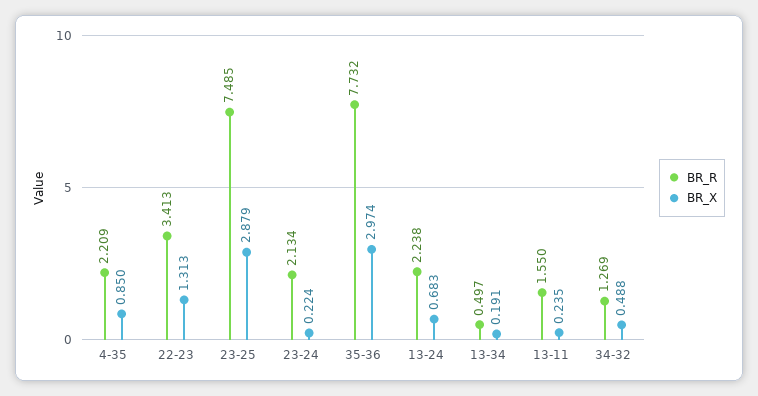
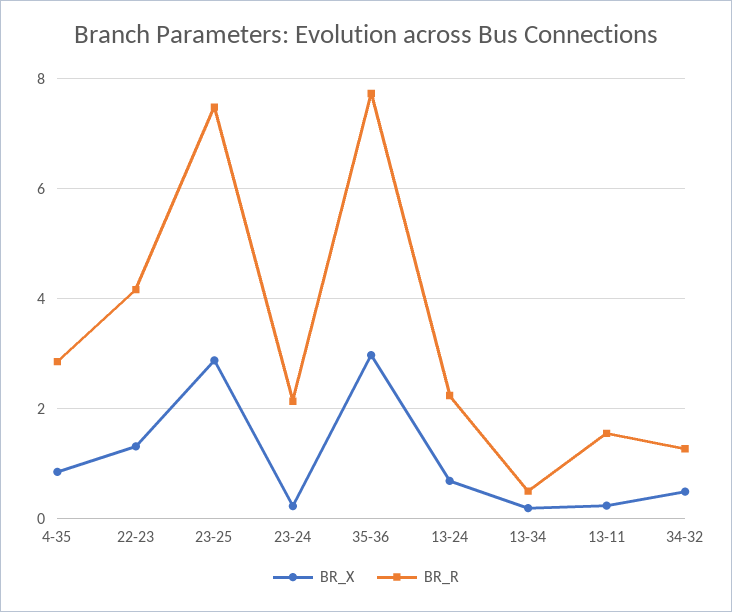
  {
    "BR_R": {
-     "4-35": 2.209,
+     "4-35": 2.8,
-     "22-23": 3.413,
+     "22-23": 4.2,
      "23-25": 7.485,
      "23-24": 2.134,
      "35-36": 7.732,
      "13-24": 2.238,
      "13-34": 0.497,
      "13-11": 1.55,
      "34-32": 1.269
    },
    "BR_X": {
      "4-35": 0.85,
      "22-23": 1.313,
      "23-25": 2.879,
      "23-24": 0.224,
      "35-36": 2.974,
      "13-24": 0.683,
      "13-34": 0.191,
      "13-11": 0.235,
      "34-32": 0.488
    }
  }

